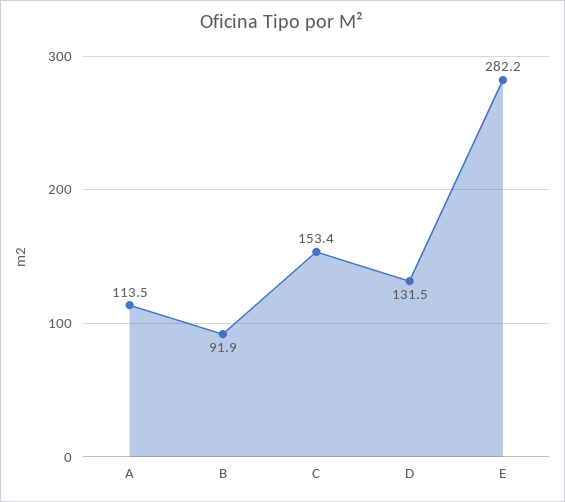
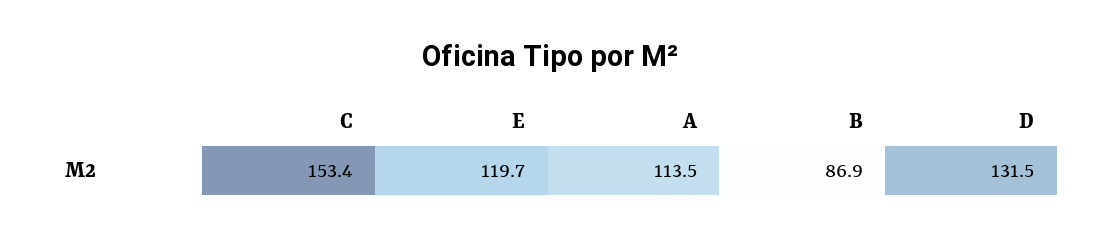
  {
    "A": 113.5,
-   "B": 91.9,
+   "B": 86.9,
    "C": 153.4,
    "D": 131.5,
-   "E": 282.2
+   "E": 119.7
  }

